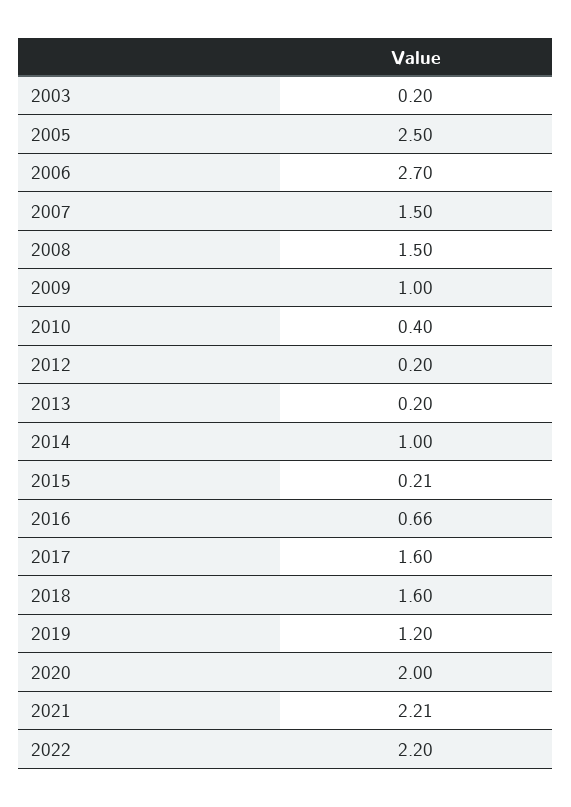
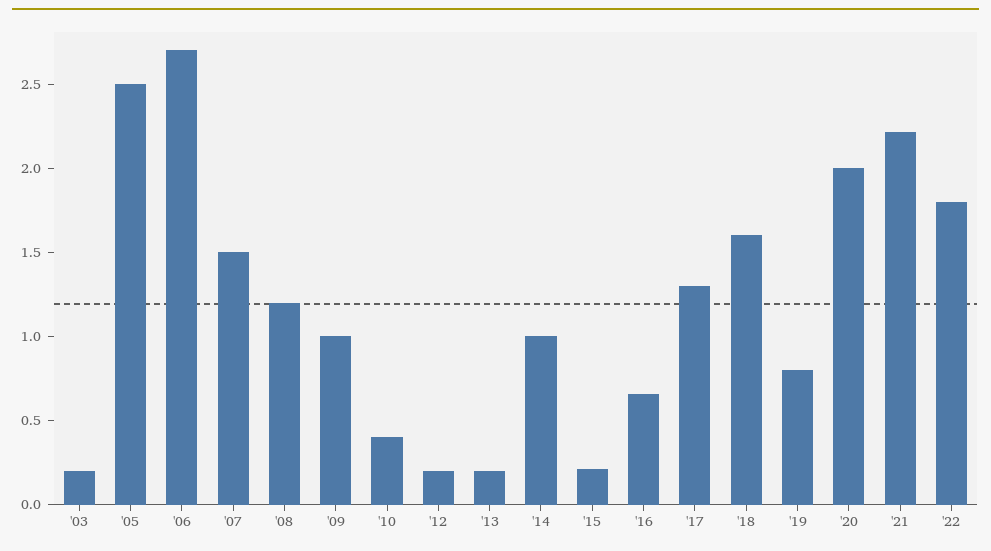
  {
    "2003": 0.2,
    "2005": 2.5,
    "2006": 2.7,
    "2007": 1.5,
-   "2008": 1.5,
+   "2008": 1.2,
    "2009": 1,
    "2010": 0.4,
    "2012": 0.2,
    "2013": 0.2,
    "2014": 1,
    "2015": 0.21,
    "2016": 0.66,
-   "2017": 1.6,
+   "2017": 1.3,
    "2018": 1.6,
-   "2019": 1.2,
+   "2019": 0.8,
    "2020": 2,
    "2021": 2.21,
-   "2022": 2.2
+   "2022": 1.8
  }

